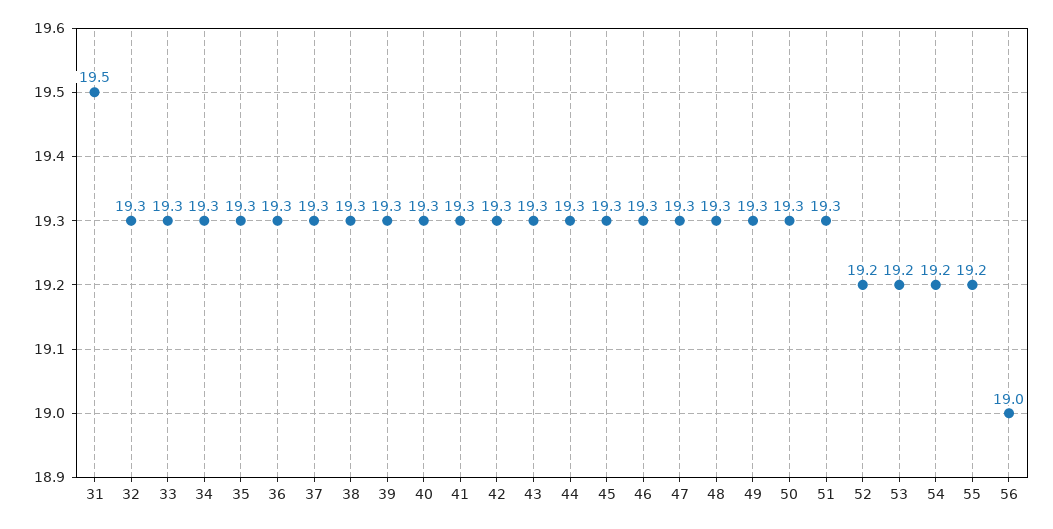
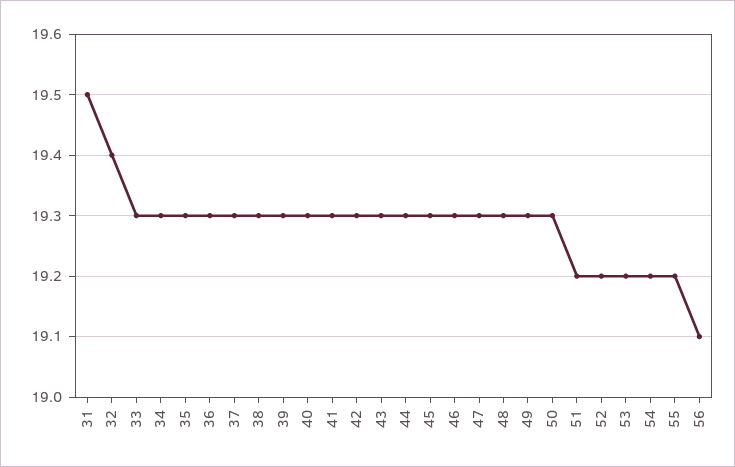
  {
    "31": 19.5,
-   "32": 19.3,
+   "32": 19.4,
    "33": 19.3,
    "34": 19.3,
    "35": 19.3,
    "36": 19.3,
    "37": 19.3,
    "38": 19.3,
    "39": 19.3,
    "40": 19.3,
    "41": 19.3,
    "42": 19.3,
    "43": 19.3,
    "44": 19.3,
    "45": 19.3,
    "46": 19.3,
    "47": 19.3,
    "48": 19.3,
    "49": 19.3,
    "50": 19.3,
-   "51": 19.3,
+   "51": 19.2,
    "52": 19.2,
    "53": 19.2,
    "54": 19.2,
    "55": 19.2,
-   "56": 19
+   "56": 19.1
  }

